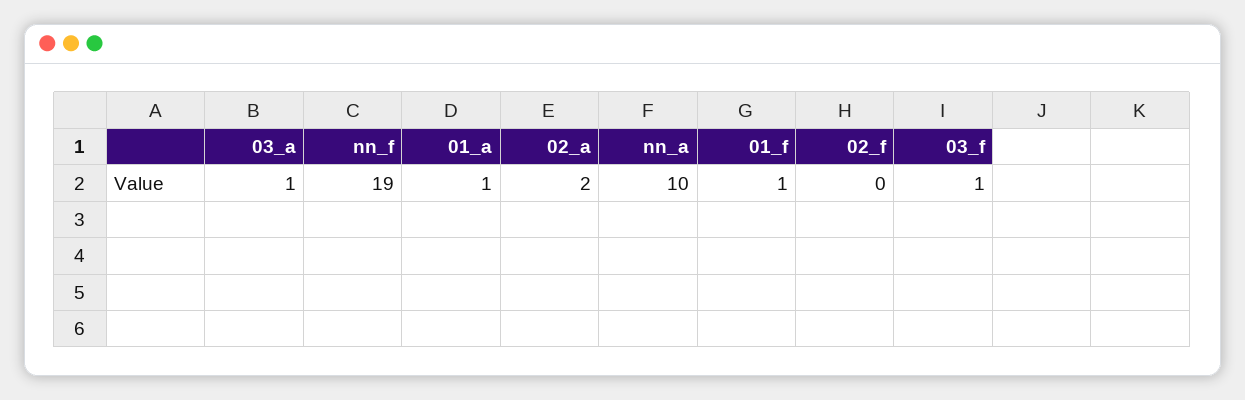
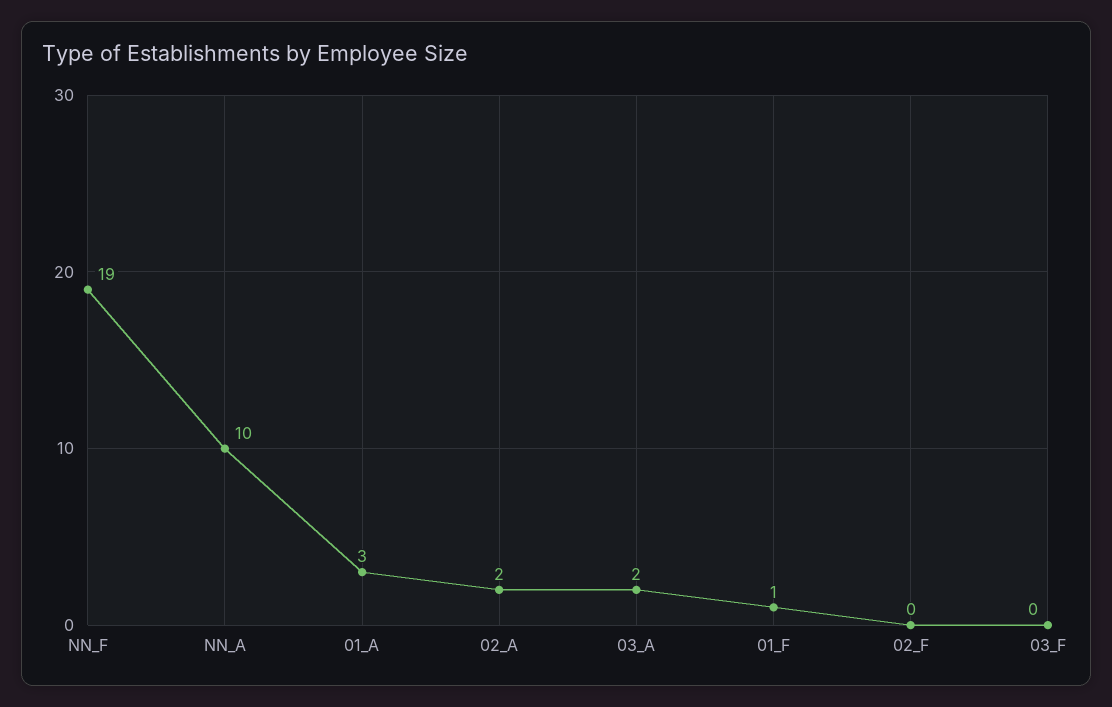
  {
-   "03_a": 1,
+   "03_a": 2,
    "nn_f": 19,
-   "01_a": 1,
+   "01_a": 3,
    "02_a": 2,
    "nn_a": 10,
    "01_f": 1,
    "02_f": 0,
-   "03_f": 1
+   "03_f": 0
  }

